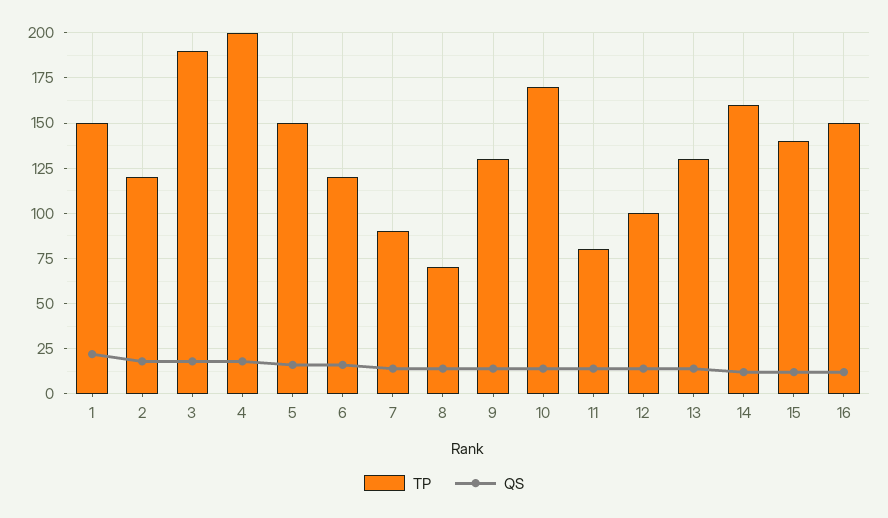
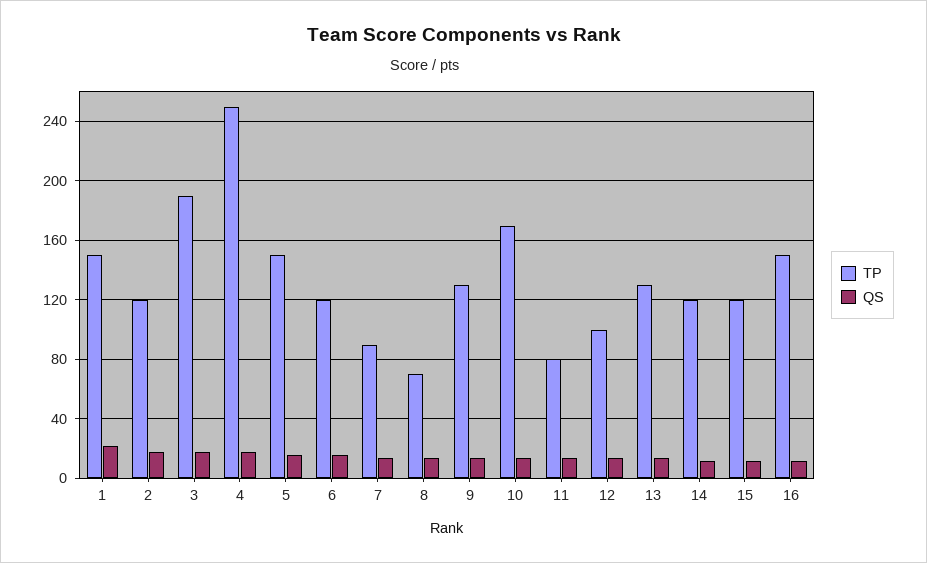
  {
    "TP": {
      "1": 150,
      "2": 120,
      "3": 190,
-     "4": 200,
+     "4": 250,
      "5": 150,
      "6": 120,
      "7": 90,
      "8": 70,
      "9": 130,
      "10": 170,
      "11": 80,
      "12": 100,
      "13": 130,
-     "14": 160,
+     "14": 120,
-     "15": 140,
+     "15": 120,
      "16": 150
    },
    "QS": {
      "1": 20,
      "2": 20,
      "3": 20,
      "4": 20,
      "5": 15,
      "6": 15,
      "7": 15,
      "8": 15,
      "9": 15,
      "10": 15,
      "11": 15,
      "12": 15,
      "13": 15,
      "14": 10,
      "15": 10,
      "16": 10
    }
  }

